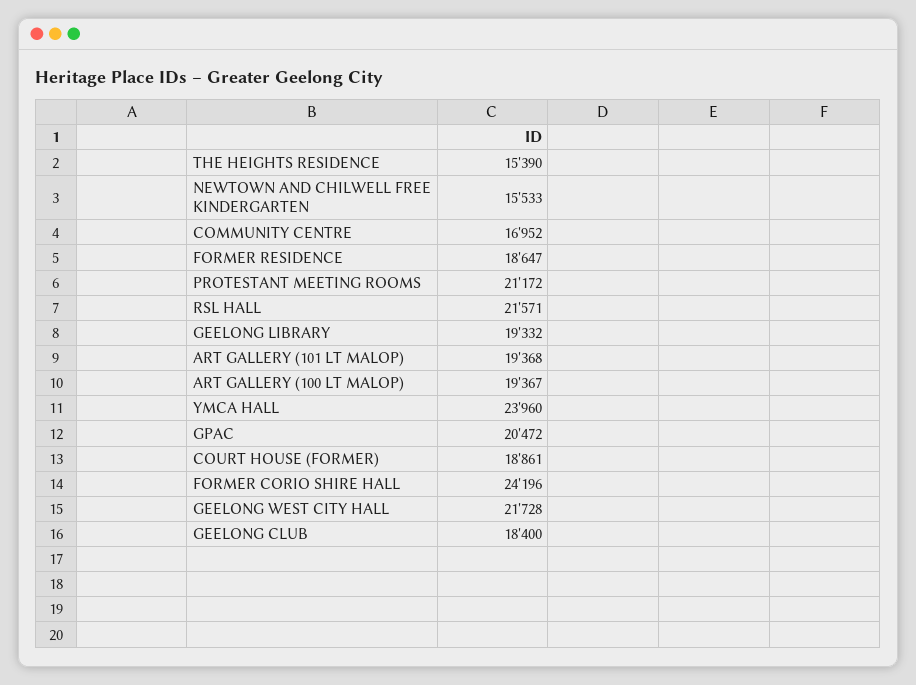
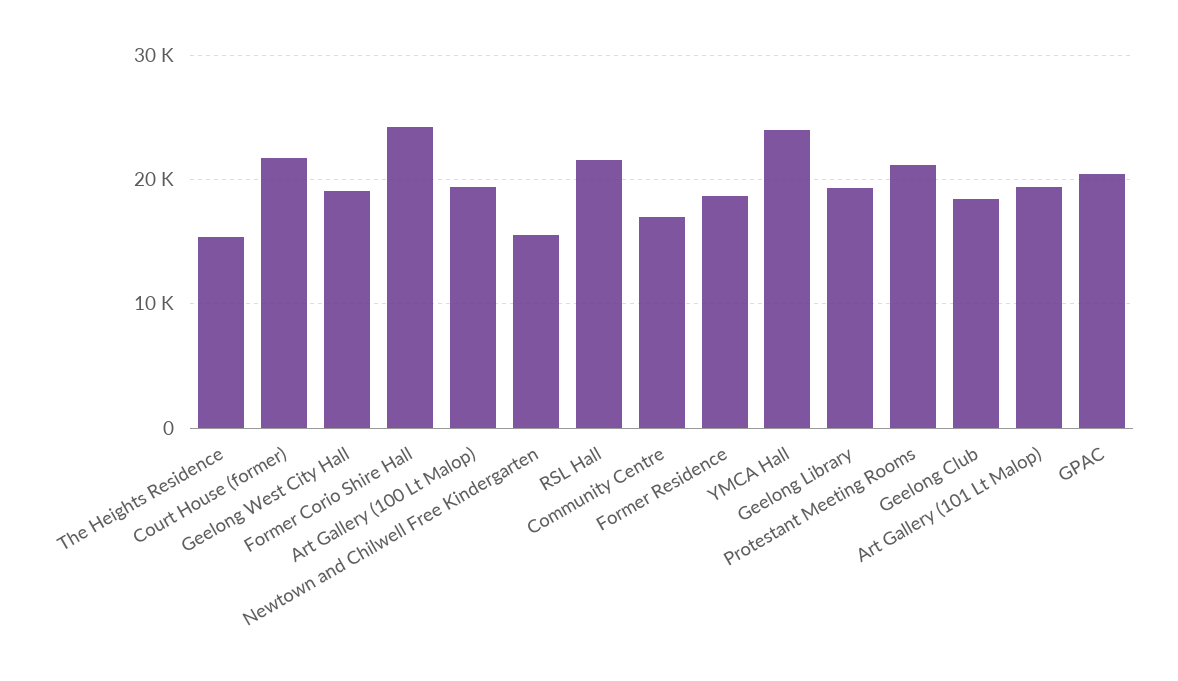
  {
    "THE HEIGHTS RESIDENCE": 15390,
    "NEWTOWN AND CHILWELL FREE KINDERGARTEN": 15533,
    "COMMUNITY CENTRE": 16952,
    "FORMER RESIDENCE": 18647,
    "PROTESTANT MEETING ROOMS": 21172,
    "RSL HALL": 21571,
    "GEELONG LIBRARY": 19332,
    "ART GALLERY (101 LT MALOP)": 19368,
    "ART GALLERY (100 LT MALOP)": 19367,
    "YMCA HALL": 23960,
    "GPAC": 20472,
-   "COURT HOUSE (FORMER)": 18861,
+   "COURT HOUSE (FORMER)": 22000,
    "FORMER CORIO SHIRE HALL": 24196,
-   "GEELONG WEST CITY HALL": 21728,
+   "GEELONG WEST CITY HALL": 19000,
    "GEELONG CLUB": 18400
  }

